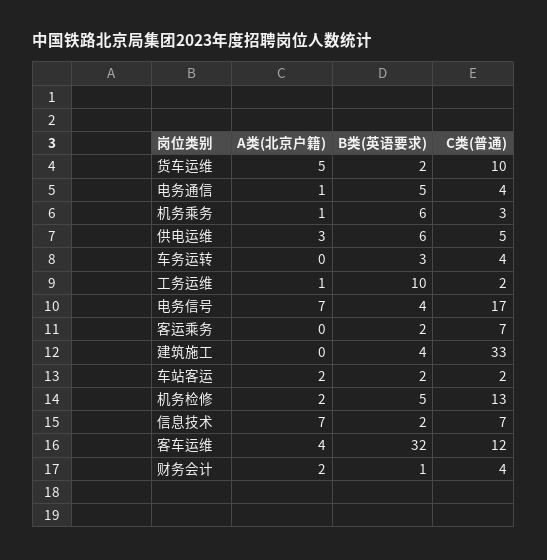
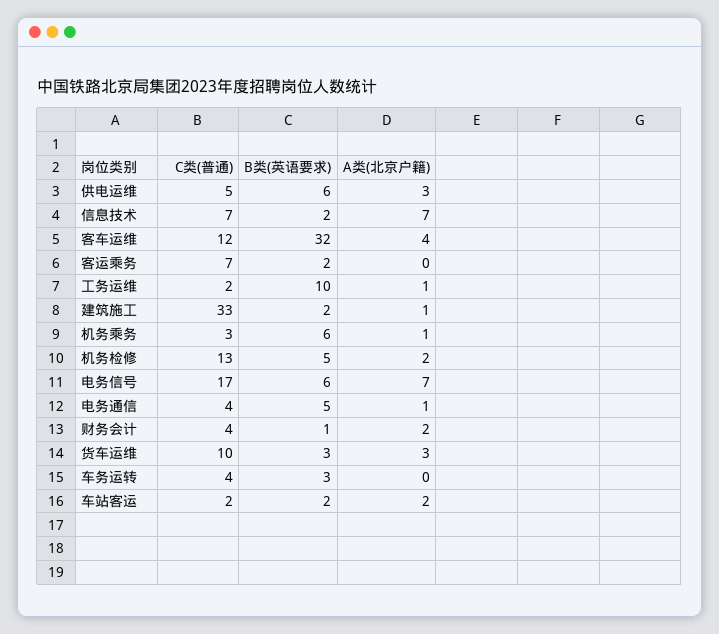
  {
    "A类(北京户籍)": {
-     "货车运维": 5,
+     "货车运维": 3,
      "电务通信": 1,
      "机务乘务": 1,
      "供电运维": 3,
      "车务运转": 0,
      "工务运维": 1,
      "电务信号": 7,
      "客运乘务": 0,
-     "建筑施工": 0,
+     "建筑施工": 1,
      "车站客运": 2,
      "机务检修": 2,
      "信息技术": 7,
      "客车运维": 4,
      "财务会计": 2
    },
    "B类(英语要求)": {
-     "货车运维": 2,
+     "货车运维": 3,
      "电务通信": 5,
      "机务乘务": 6,
      "供电运维": 6,
      "车务运转": 3,
      "工务运维": 10,
-     "电务信号": 4,
+     "电务信号": 6,
      "客运乘务": 2,
-     "建筑施工": 4,
+     "建筑施工": 2,
      "车站客运": 2,
      "机务检修": 5,
      "信息技术": 2,
      "客车运维": 32,
      "财务会计": 1
    },
    "C类(普通)": {
      "货车运维": 10,
      "电务通信": 4,
      "机务乘务": 3,
      "供电运维": 5,
      "车务运转": 4,
      "工务运维": 2,
      "电务信号": 17,
      "客运乘务": 7,
      "建筑施工": 33,
      "车站客运": 2,
      "机务检修": 13,
      "信息技术": 7,
      "客车运维": 12,
      "财务会计": 4
    }
  }

